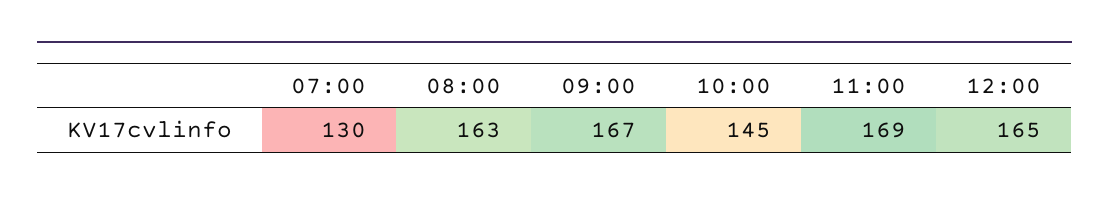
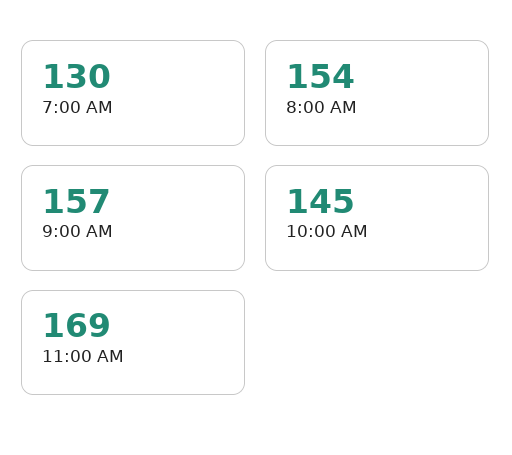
  {
    "07:00": 130,
-   "08:00": 163,
+   "08:00": 154,
-   "09:00": 167,
+   "09:00": 157,
    "10:00": 145,
-   "11:00": 169,
+   "11:00": 169
-   "12:00": 165
  }

